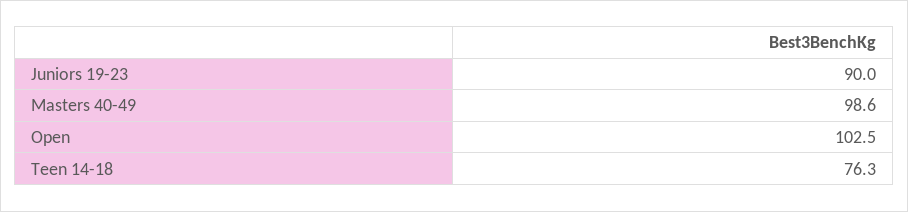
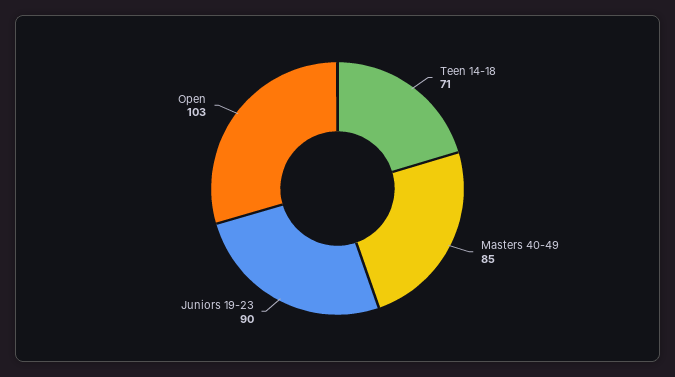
  {
    "Juniors 19-23": 90,
-   "Masters 40-49": 98.6,
+   "Masters 40-49": 85,
    "Open": 102.5,
-   "Teen 14-18": 76.3
+   "Teen 14-18": 71
  }

